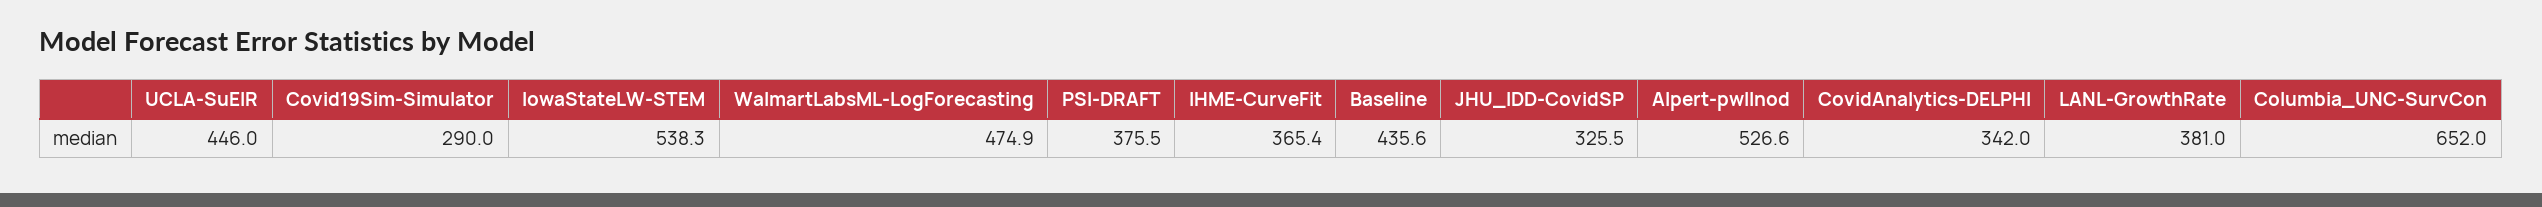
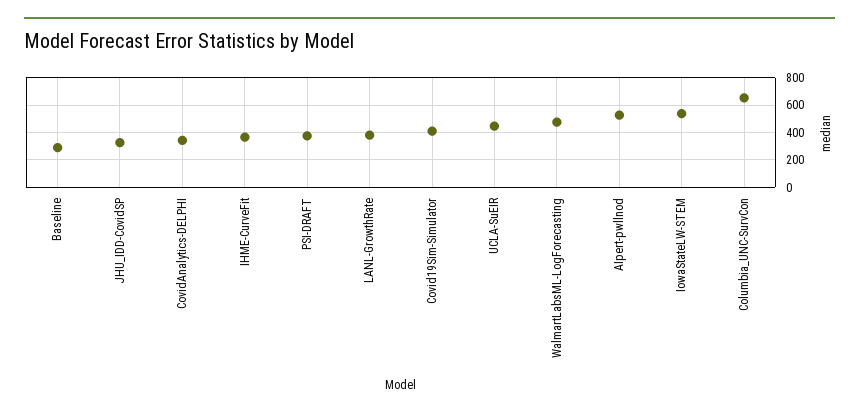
  {
    "UCLA-SuEIR": 446,
-   "Covid19Sim-Simulator": 290,
+   "Covid19Sim-Simulator": 400,
    "IowaStateLW-STEM": 538.3,
    "WalmartLabsML-LogForecasting": 474.9,
    "PSI-DRAFT": 375.5,
    "IHME-CurveFit": 365.4,
-   "Baseline": 435.6,
+   "Baseline": 300,
    "JHU_IDD-CovidSP": 325.5,
    "AIpert-pwllnod": 526.6,
    "CovidAnalytics-DELPHI": 342,
    "LANL-GrowthRate": 381,
    "Columbia_UNC-SurvCon": 652
  }

